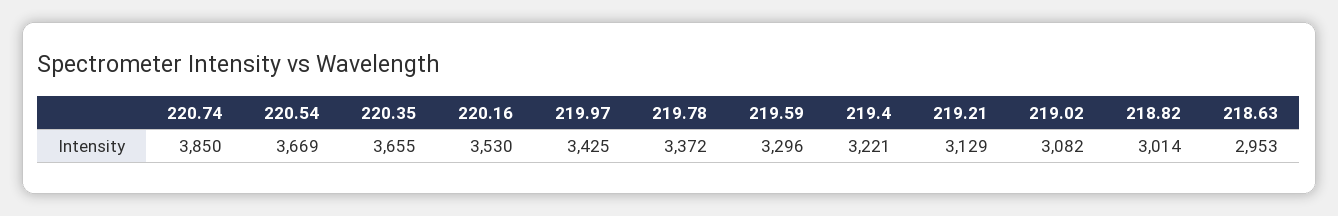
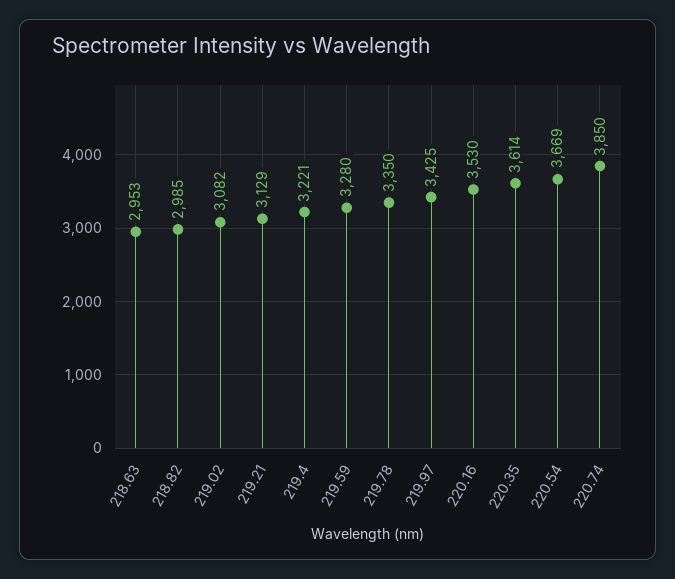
  {
    "220.74": 3850,
    "220.54": 3669,
-   "220.35": 3655,
+   "220.35": 3614,
    "220.16": 3530,
    "219.97": 3425,
-   "219.78": 3372,
+   "219.78": 3350,
-   "219.59": 3296,
+   "219.59": 3280,
    "219.4": 3221,
    "219.21": 3129,
    "219.02": 3082,
-   "218.82": 3014,
+   "218.82": 2985,
    "218.63": 2953
  }

